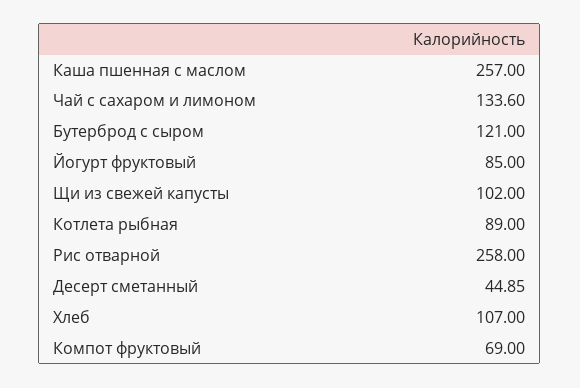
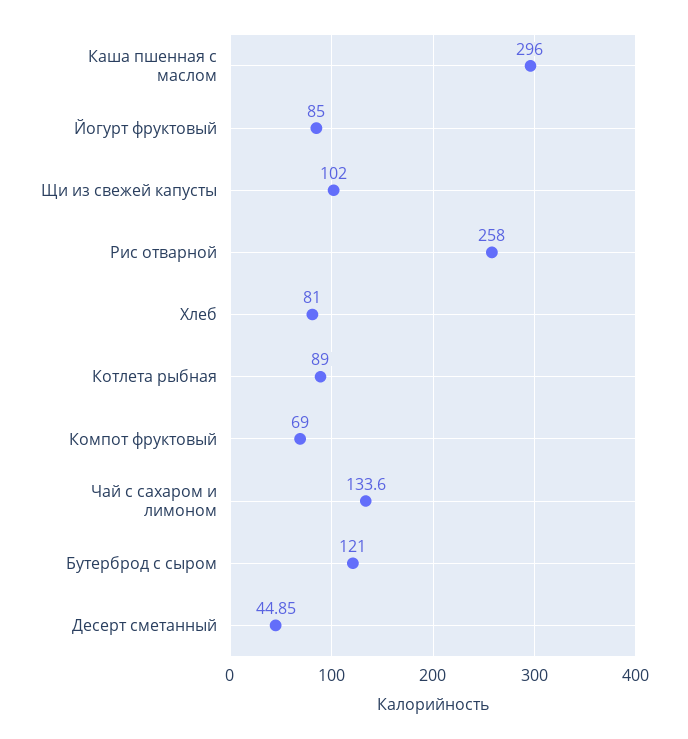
  {
-   "Каша пшенная с маслом": 257,
+   "Каша пшенная с маслом": 296,
    "Чай с сахаром и лимоном": 133.6,
    "Бутерброд с сыром": 121,
    "Йогурт фруктовый": 85,
    "Щи из свежей капусты": 102,
    "Котлета рыбная": 89,
    "Рис отварной": 258,
    "Десерт сметанный": 44.85,
-   "Хлеб": 107,
+   "Хлеб": 81,
    "Компот фруктовый": 69
  }

